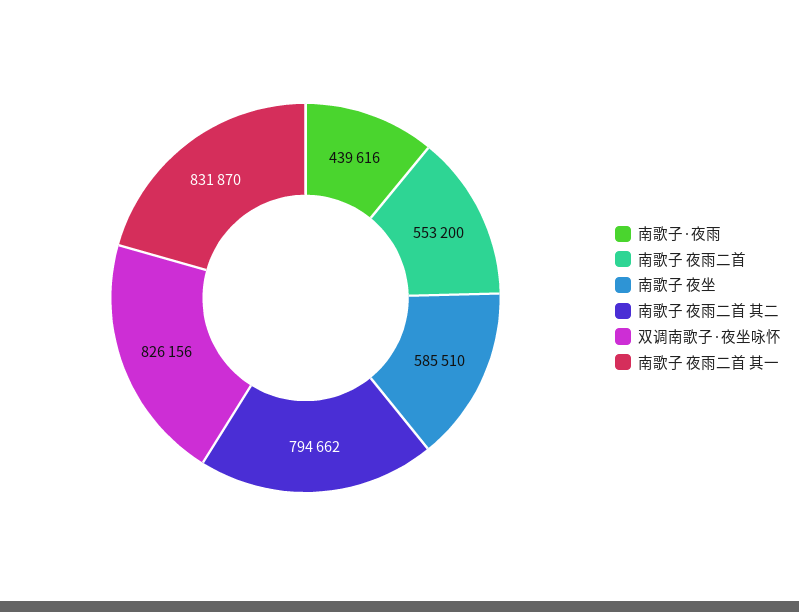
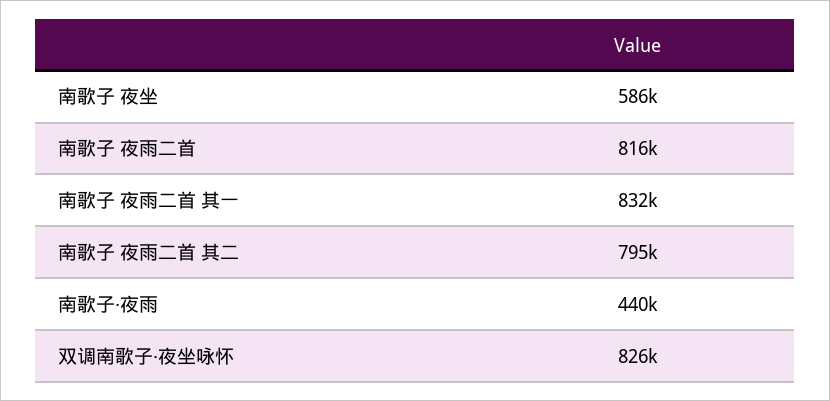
  {
    "南歌子·夜雨": 439616,
-   "南歌子 夜雨二首": 553200,
+   "南歌子 夜雨二首": 816000,
    "南歌子 夜坐": 585510,
    "南歌子 夜雨二首 其二": 794662,
    "双调南歌子·夜坐咏怀": 826156,
    "南歌子 夜雨二首 其一": 831870
  }

